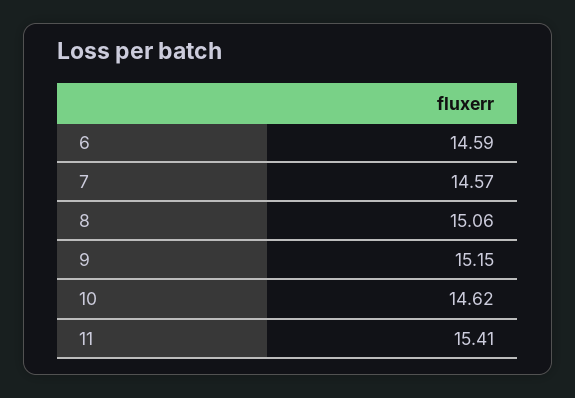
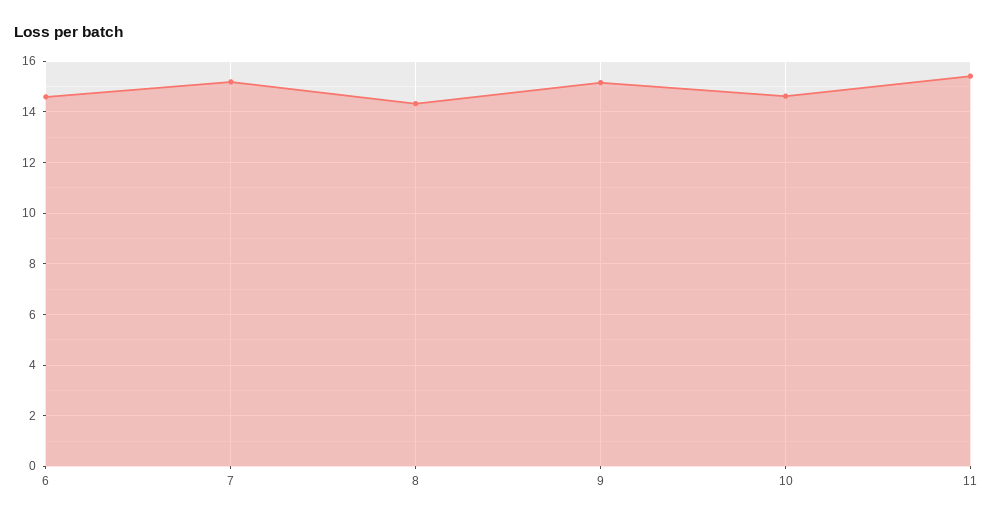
  {
    "6": 14.59,
-   "7": 14.57,
+   "7": 15.25,
-   "8": 15.06,
+   "8": 14.25,
    "9": 15.15,
    "10": 14.62,
    "11": 15.41
  }

